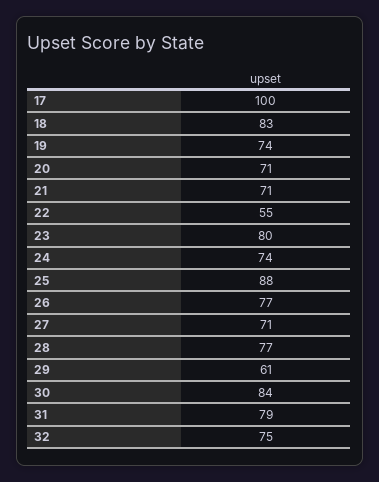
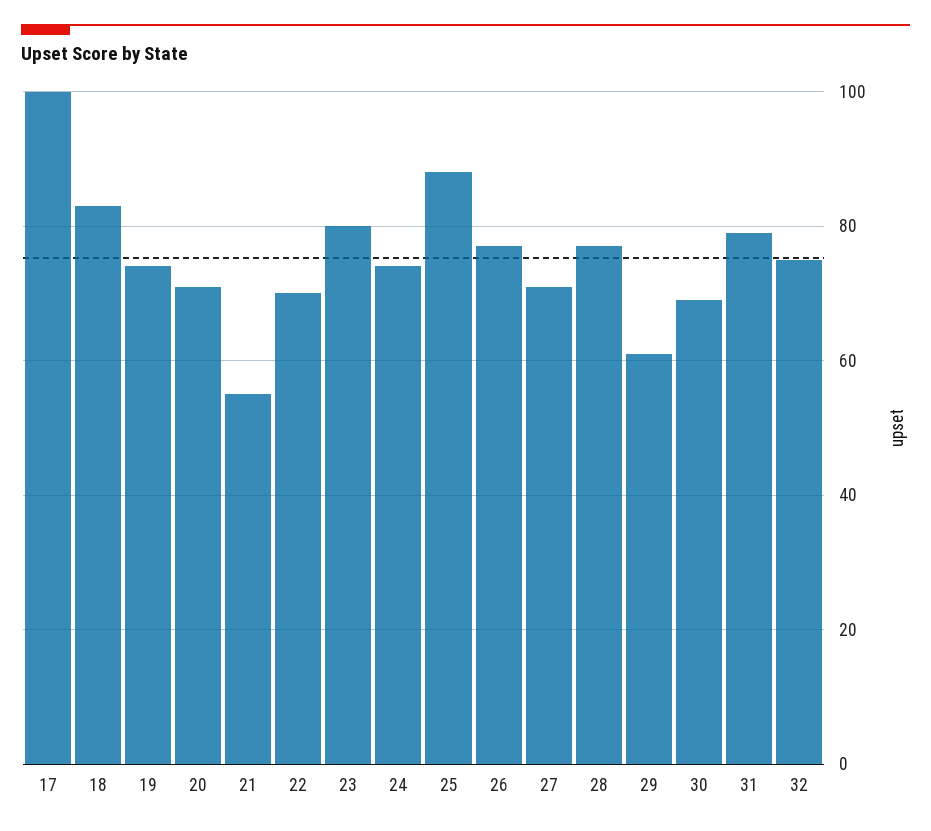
  {
    "17": 100,
    "18": 83,
    "19": 74,
    "20": 71,
-   "21": 71,
+   "21": 55,
-   "22": 55,
+   "22": 70,
    "23": 80,
    "24": 74,
    "25": 88,
    "26": 77,
    "27": 71,
    "28": 77,
    "29": 61,
-   "30": 84,
+   "30": 70,
    "31": 79,
    "32": 75
  }

